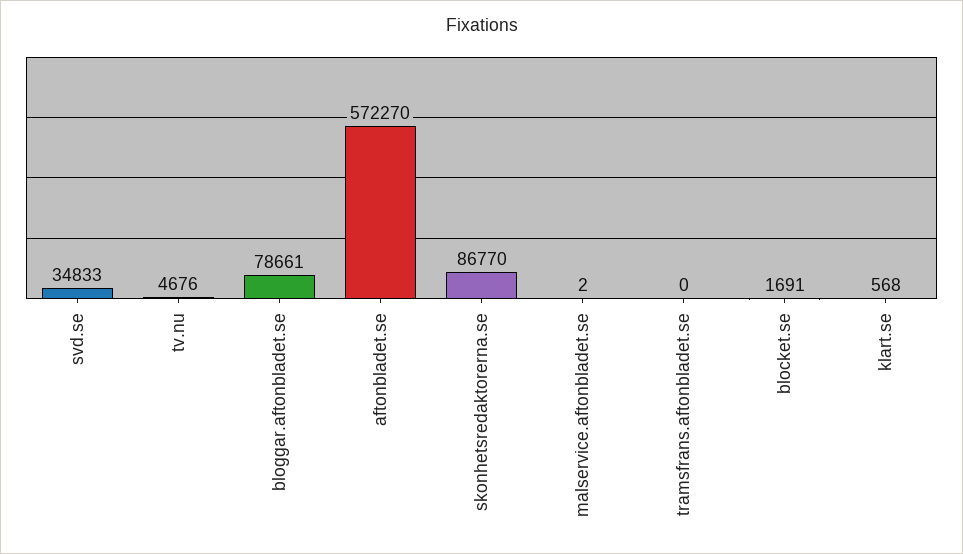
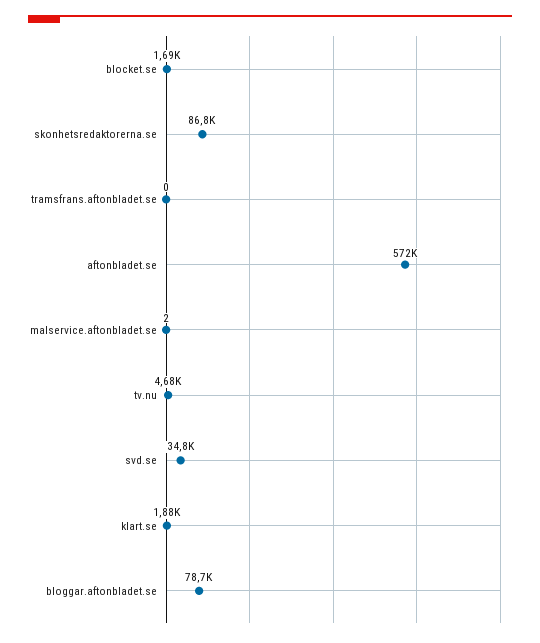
  {
    "svd.se": 34833,
    "tv.nu": 4676,
    "bloggar.aftonbladet.se": 78661,
    "aftonbladet.se": 572270,
    "skonhetsredaktorerna.se": 86770,
    "malservice.aftonbladet.se": 2,
    "tramsfrans.aftonbladet.se": 0,
    "blocket.se": 1691,
-   "klart.se": 568
+   "klart.se": 1880
  }

